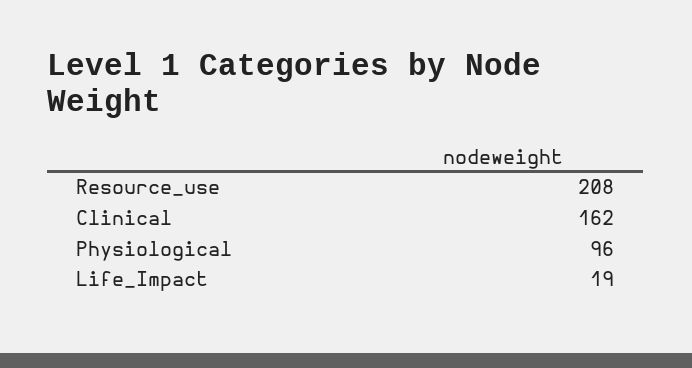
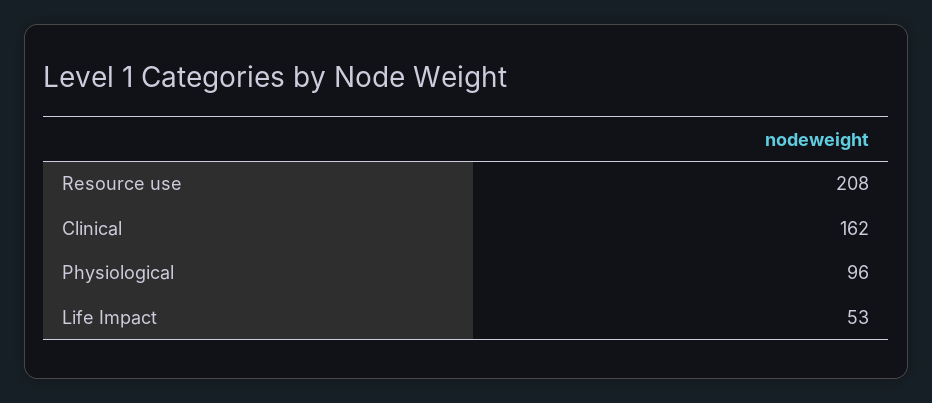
  {
    "Resource_use": 208,
    "Clinical": 162,
    "Physiological": 96,
-   "Life_Impact": 19
+   "Life_Impact": 53
  }

